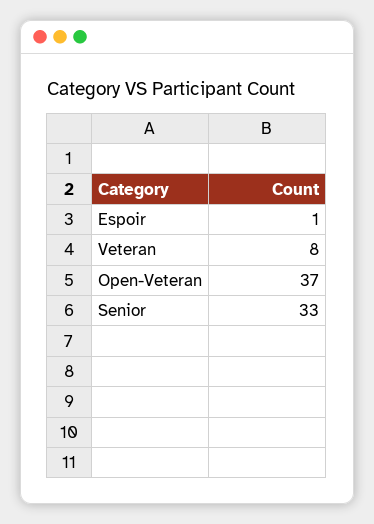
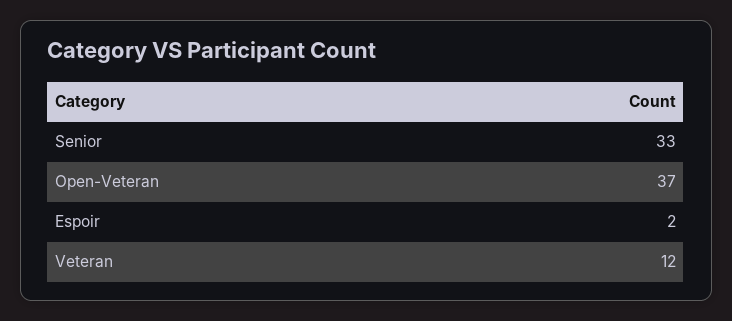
  {
-   "Espoir": 1,
+   "Espoir": 2,
-   "Veteran": 8,
+   "Veteran": 12,
    "Open-Veteran": 37,
    "Senior": 33
  }

